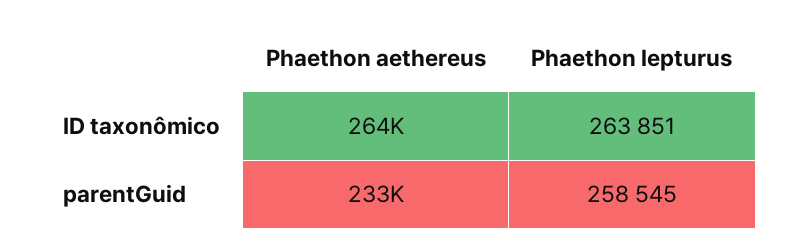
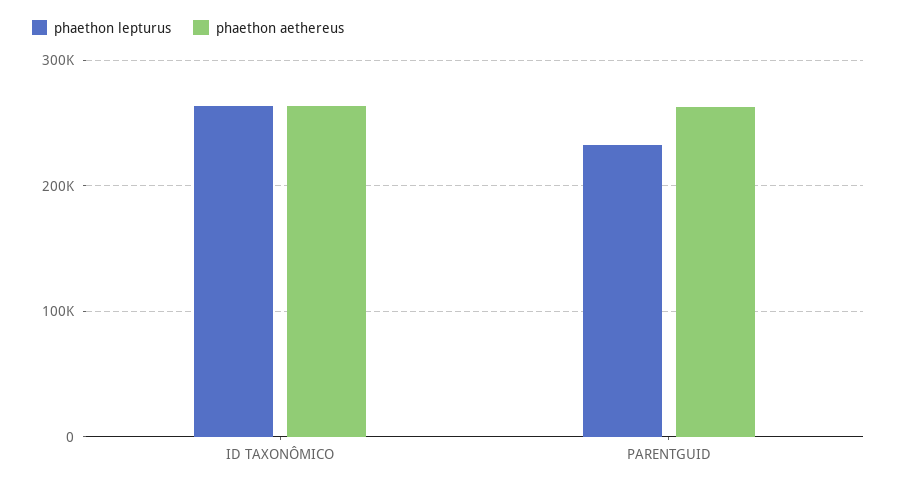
  {
    "Phaethon aethereus": {
      "ID taxonômico": 264000,
-     "parentGuid": 233000
+     "parentGuid": 260000
    },
    "Phaethon lepturus": {
      "ID taxonômico": 263851,
-     "parentGuid": 258545
+     "parentGuid": 230000
    }
  }

